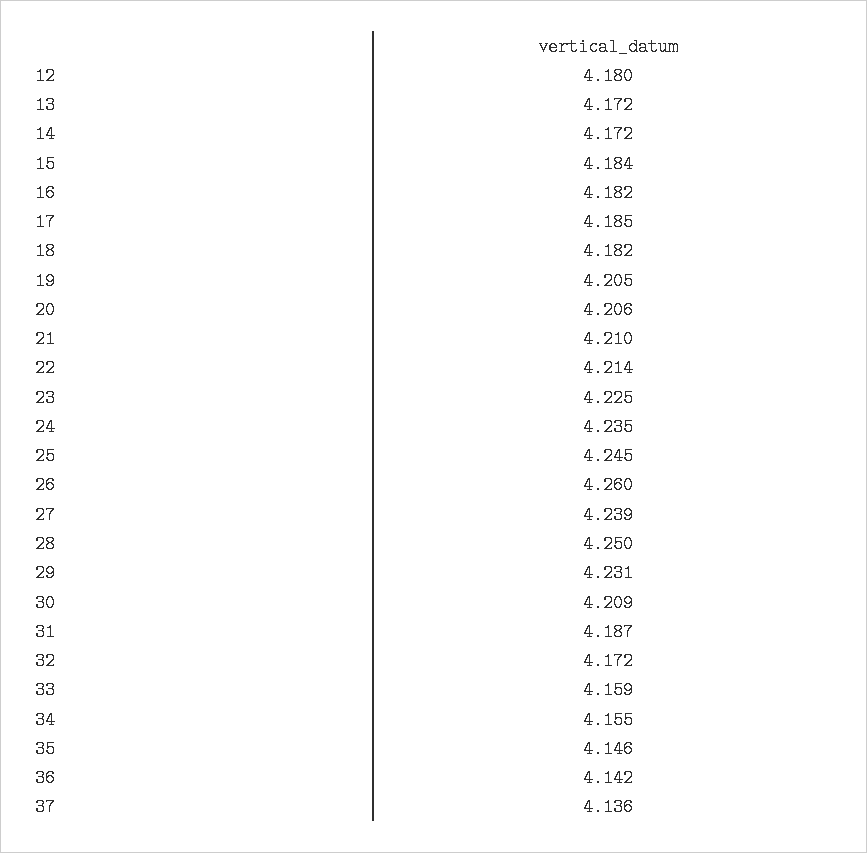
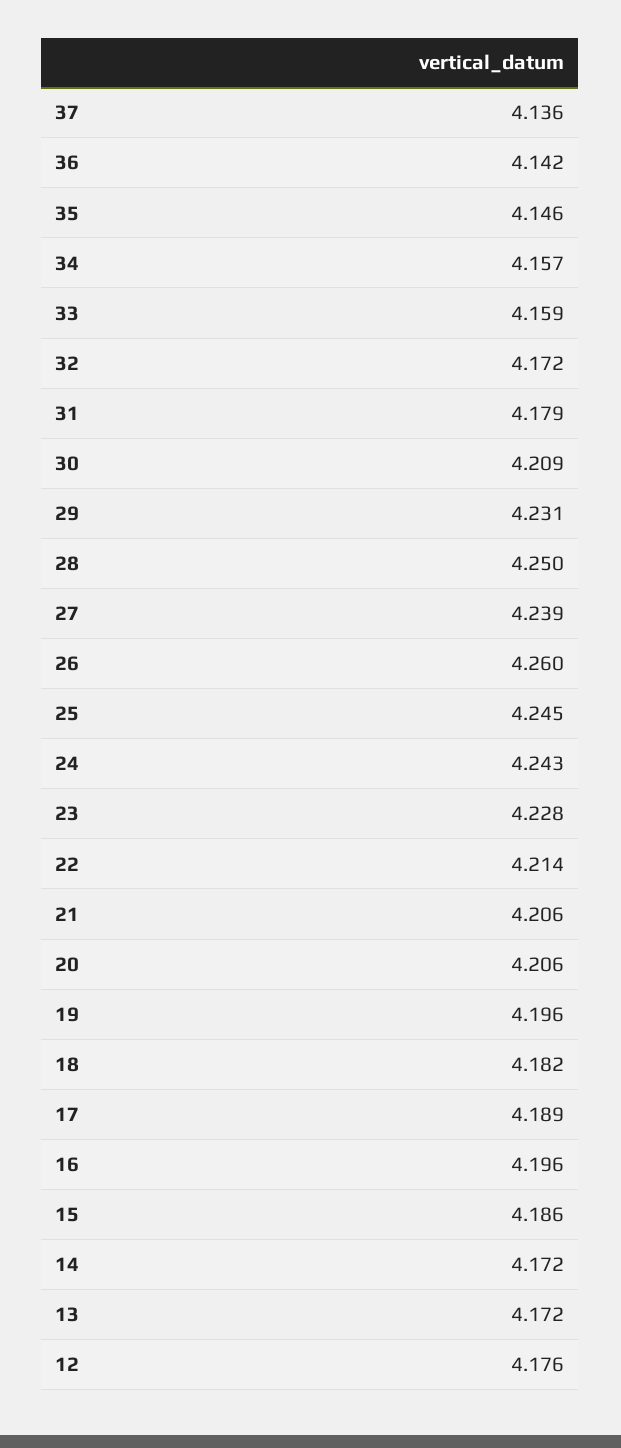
  {
-   "12": 4.18,
+   "12": 4.176,
    "13": 4.172,
    "14": 4.172,
-   "15": 4.184,
+   "15": 4.186,
-   "16": 4.182,
+   "16": 4.196,
-   "17": 4.185,
+   "17": 4.189,
    "18": 4.182,
-   "19": 4.205,
+   "19": 4.196,
    "20": 4.206,
-   "21": 4.21,
+   "21": 4.206,
    "22": 4.214,
-   "23": 4.225,
+   "23": 4.228,
-   "24": 4.235,
+   "24": 4.243,
    "25": 4.245,
    "26": 4.26,
    "27": 4.239,
    "28": 4.25,
    "29": 4.231,
    "30": 4.209,
-   "31": 4.187,
+   "31": 4.179,
    "32": 4.172,
    "33": 4.159,
-   "34": 4.155,
+   "34": 4.157,
    "35": 4.146,
    "36": 4.142,
    "37": 4.136
  }

